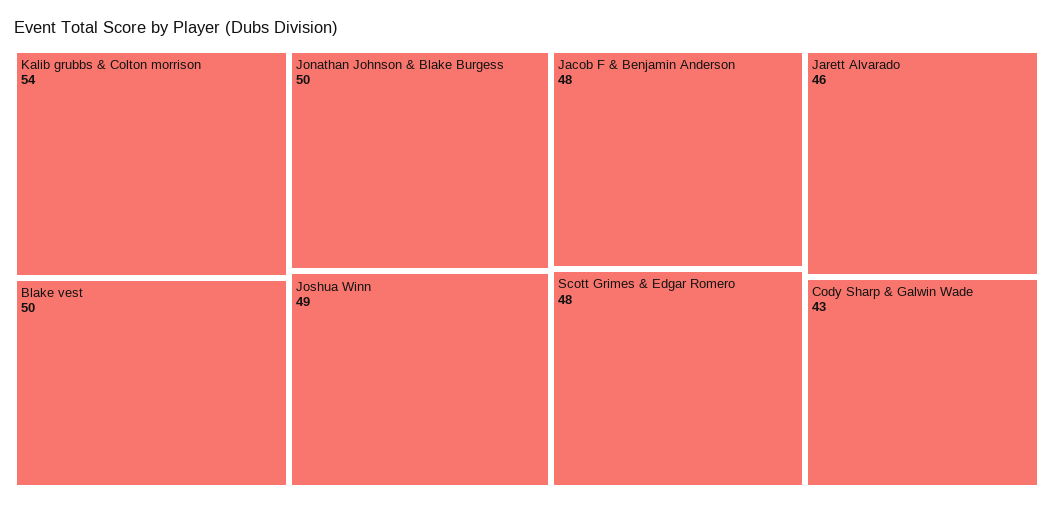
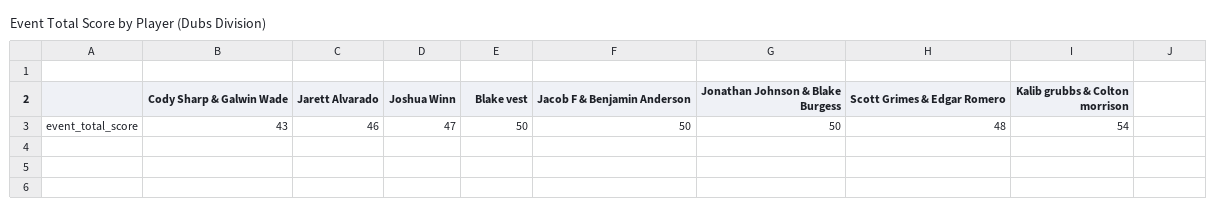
  {
    "Kalib grubbs & Colton morrison": 54,
    "Blake vest": 50,
    "Jonathan Johnson & Blake Burgess": 50,
-   "Joshua Winn": 49,
+   "Joshua Winn": 47,
-   "Jacob F & Benjamin Anderson": 48,
+   "Jacob F & Benjamin Anderson": 50,
    "Scott Grimes & Edgar Romero": 48,
    "Jarett Alvarado": 46,
    "Cody Sharp & Galwin Wade": 43
  }

